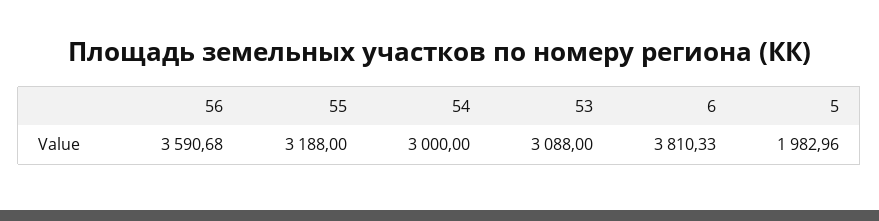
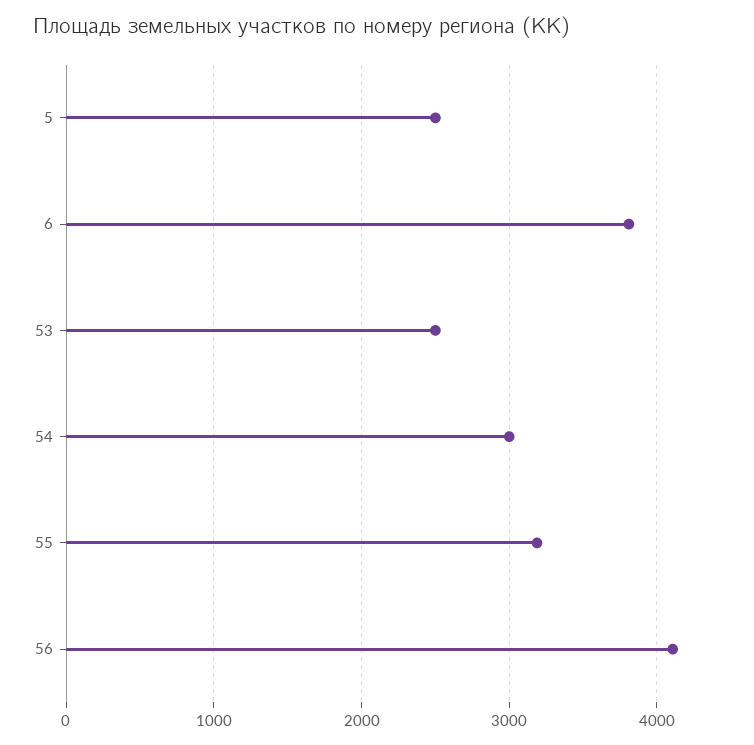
  {
-   "56": 3590.68,
+   "56": 4100,
    "55": 3188,
    "54": 3000,
-   "53": 3088,
+   "53": 2500,
    "6": 3810.33,
-   "5": 1982.96
+   "5": 2500
  }

